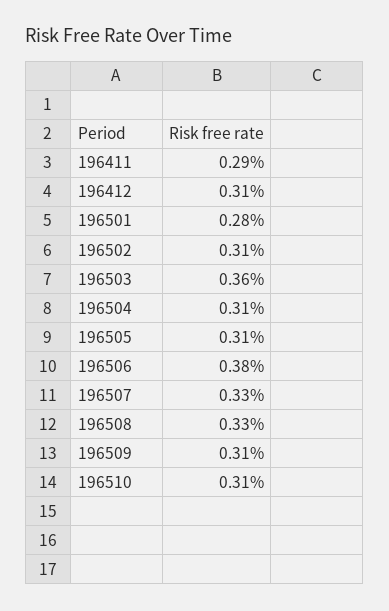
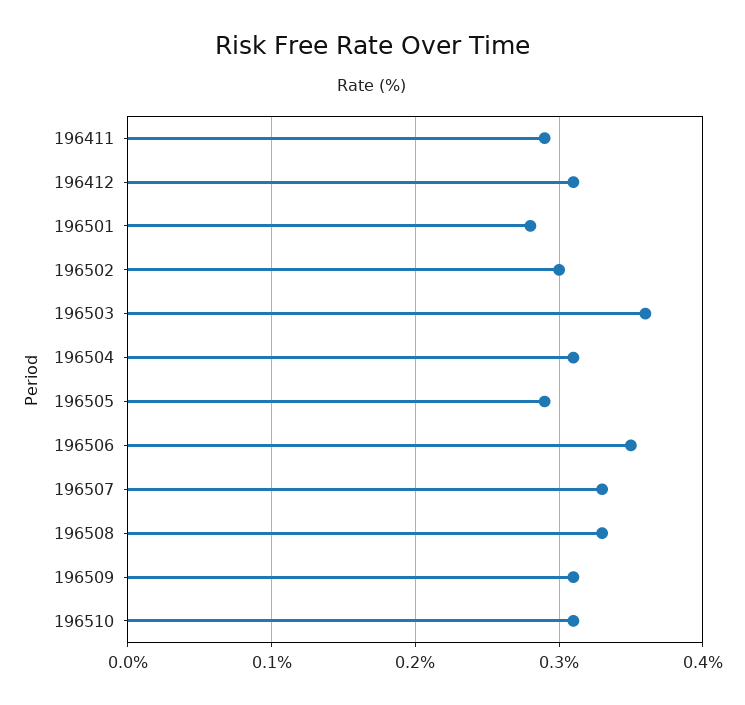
  {
    "196411": 0.29,
    "196412": 0.31,
    "196501": 0.28,
-   "196502": 0.31,
+   "196502": 0.3,
    "196503": 0.36,
    "196504": 0.31,
-   "196505": 0.31,
+   "196505": 0.29,
-   "196506": 0.38,
+   "196506": 0.35,
    "196507": 0.33,
    "196508": 0.33,
    "196509": 0.31,
    "196510": 0.31
  }

